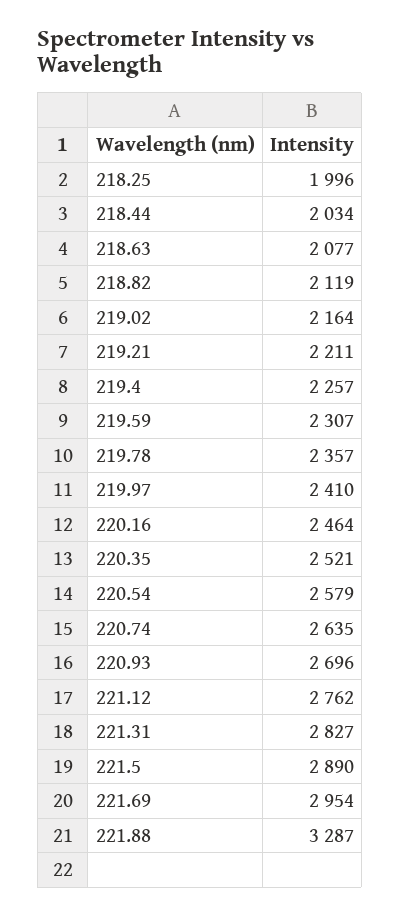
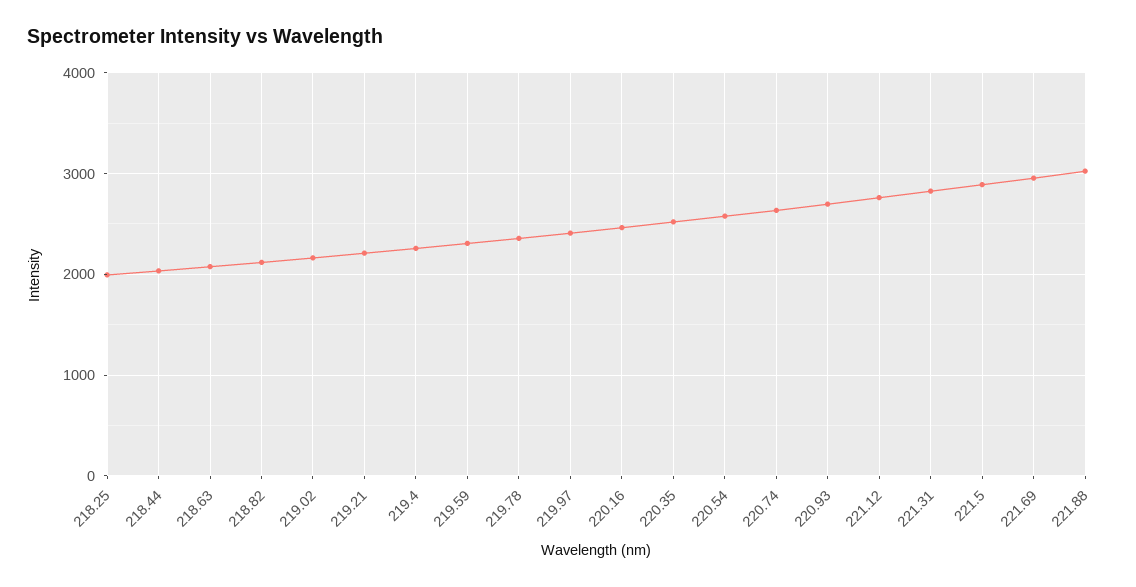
  {
    "218.25": 1996,
    "218.44": 2034,
    "218.63": 2077,
    "218.82": 2119,
    "219.02": 2164,
    "219.21": 2211,
    "219.4": 2257,
    "219.59": 2307,
    "219.78": 2357,
    "219.97": 2410,
    "220.16": 2464,
    "220.35": 2521,
    "220.54": 2579,
    "220.74": 2635,
    "220.93": 2696,
    "221.12": 2762,
    "221.31": 2827,
    "221.5": 2890,
    "221.69": 2954,
-   "221.88": 3287
+   "221.88": 3000
  }

